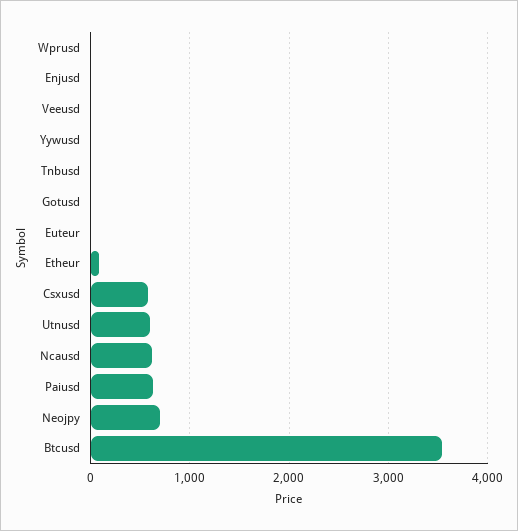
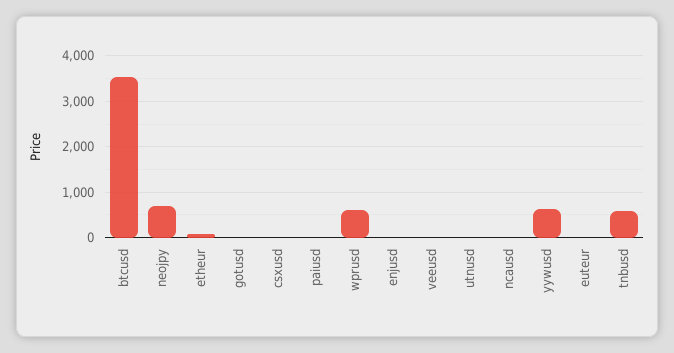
  {
-   "Wprusd": 0,
+   "Wprusd": 600,
    "Enjusd": 0,
    "Veeusd": 0,
-   "Yywusd": 0,
+   "Yywusd": 600,
-   "Tnbusd": 0,
+   "Tnbusd": 600,
    "Gotusd": 0,
    "Euteur": 0,
    "Etheur": 100,
-   "Csxusd": 600,
+   "Csxusd": 0,
-   "Utnusd": 600,
+   "Utnusd": 0,
-   "Ncausd": 600,
+   "Ncausd": 0,
-   "Paiusd": 600,
+   "Paiusd": 0,
    "Neojpy": 700,
    "Btcusd": 3500
  }

